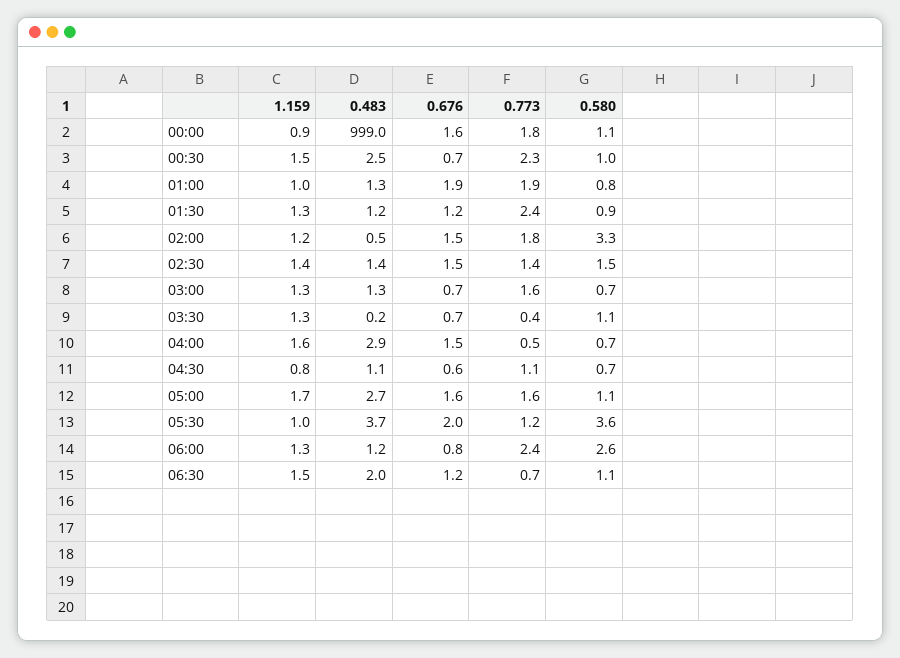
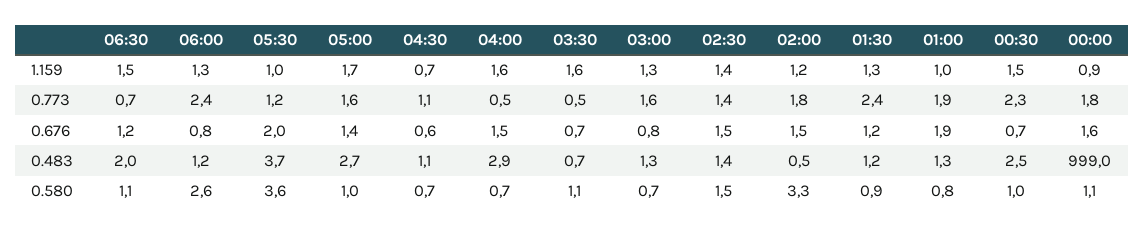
  {
    "1.159": {
      "00:00": 0.9,
      "00:30": 1.5,
      "01:00": 1,
      "01:30": 1.3,
      "02:00": 1.2,
      "02:30": 1.4,
      "03:00": 1.3,
-     "03:30": 1.3,
+     "03:30": 1.6,
      "04:00": 1.6,
-     "04:30": 0.8,
+     "04:30": 0.7,
      "05:00": 1.7,
      "05:30": 1,
      "06:00": 1.3,
      "06:30": 1.5
    },
    "0.483": {
      "00:00": 999,
      "00:30": 2.5,
      "01:00": 1.3,
      "01:30": 1.2,
      "02:00": 0.5,
      "02:30": 1.4,
      "03:00": 1.3,
-     "03:30": 0.2,
+     "03:30": 0.7,
      "04:00": 2.9,
      "04:30": 1.1,
      "05:00": 2.7,
      "05:30": 3.7,
      "06:00": 1.2,
      "06:30": 2
    },
    "0.676": {
      "00:00": 1.6,
      "00:30": 0.7,
      "01:00": 1.9,
      "01:30": 1.2,
      "02:00": 1.5,
      "02:30": 1.5,
-     "03:00": 0.7,
+     "03:00": 0.8,
      "03:30": 0.7,
      "04:00": 1.5,
      "04:30": 0.6,
-     "05:00": 1.6,
+     "05:00": 1.4,
      "05:30": 2,
      "06:00": 0.8,
      "06:30": 1.2
    },
    "0.773": {
      "00:00": 1.8,
      "00:30": 2.3,
      "01:00": 1.9,
      "01:30": 2.4,
      "02:00": 1.8,
      "02:30": 1.4,
      "03:00": 1.6,
-     "03:30": 0.4,
+     "03:30": 0.5,
      "04:00": 0.5,
      "04:30": 1.1,
      "05:00": 1.6,
      "05:30": 1.2,
      "06:00": 2.4,
      "06:30": 0.7
    },
    "0.580": {
      "00:00": 1.1,
      "00:30": 1,
      "01:00": 0.8,
      "01:30": 0.9,
      "02:00": 3.3,
      "02:30": 1.5,
      "03:00": 0.7,
      "03:30": 1.1,
      "04:00": 0.7,
      "04:30": 0.7,
-     "05:00": 1.1,
+     "05:00": 1,
      "05:30": 3.6,
      "06:00": 2.6,
      "06:30": 1.1
    }
  }

